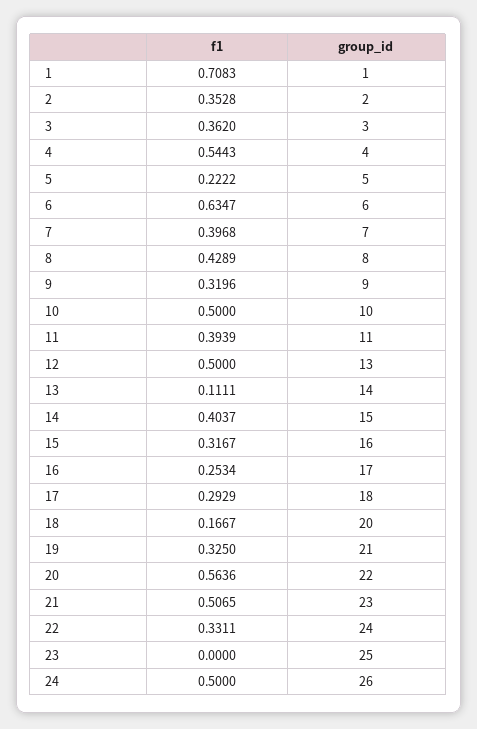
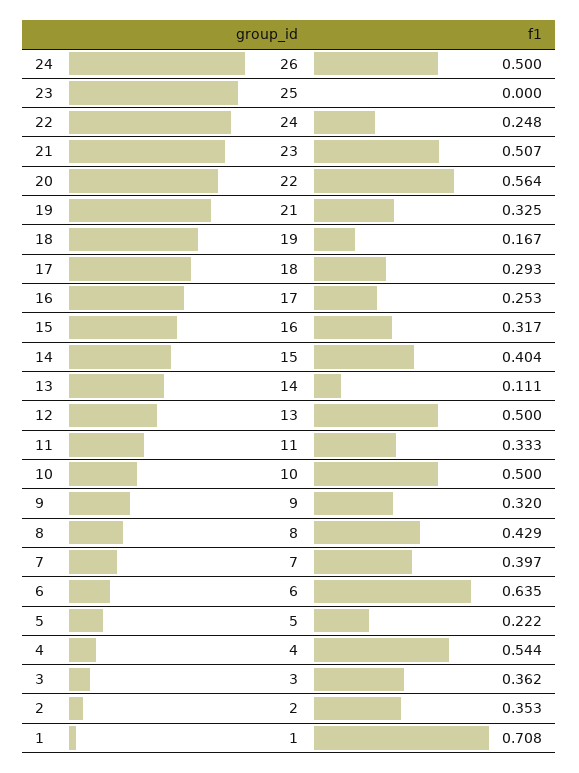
  {
    "f1": {
      "1": 0.7083,
      "2": 0.3528,
      "3": 0.362,
      "4": 0.5443,
      "5": 0.2222,
      "6": 0.6347,
      "7": 0.3968,
      "8": 0.4289,
      "9": 0.3196,
      "10": 0.5,
-     "11": 0.3939,
+     "11": 0.333,
      "12": 0.5,
      "13": 0.1111,
      "14": 0.4037,
      "15": 0.3167,
      "16": 0.2534,
      "17": 0.2929,
      "18": 0.1667,
      "19": 0.325,
      "20": 0.5636,
      "21": 0.5065,
-     "22": 0.3311,
+     "22": 0.248,
      "23": 0,
      "24": 0.5
    },
    "group_id": {
      "1": 1,
      "2": 2,
      "3": 3,
      "4": 4,
      "5": 5,
      "6": 6,
      "7": 7,
      "8": 8,
      "9": 9,
      "10": 10,
      "11": 11,
      "12": 13,
      "13": 14,
      "14": 15,
      "15": 16,
      "16": 17,
      "17": 18,
-     "18": 20,
+     "18": 19,
      "19": 21,
      "20": 22,
      "21": 23,
      "22": 24,
      "23": 25,
      "24": 26
    }
  }

